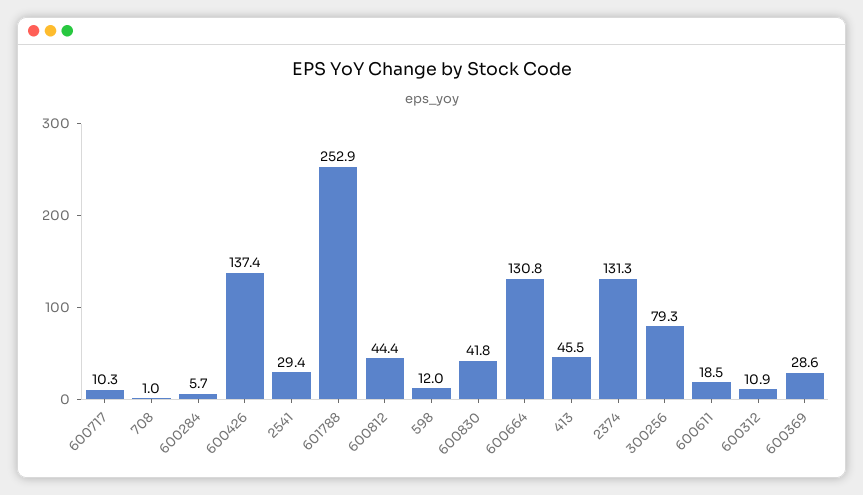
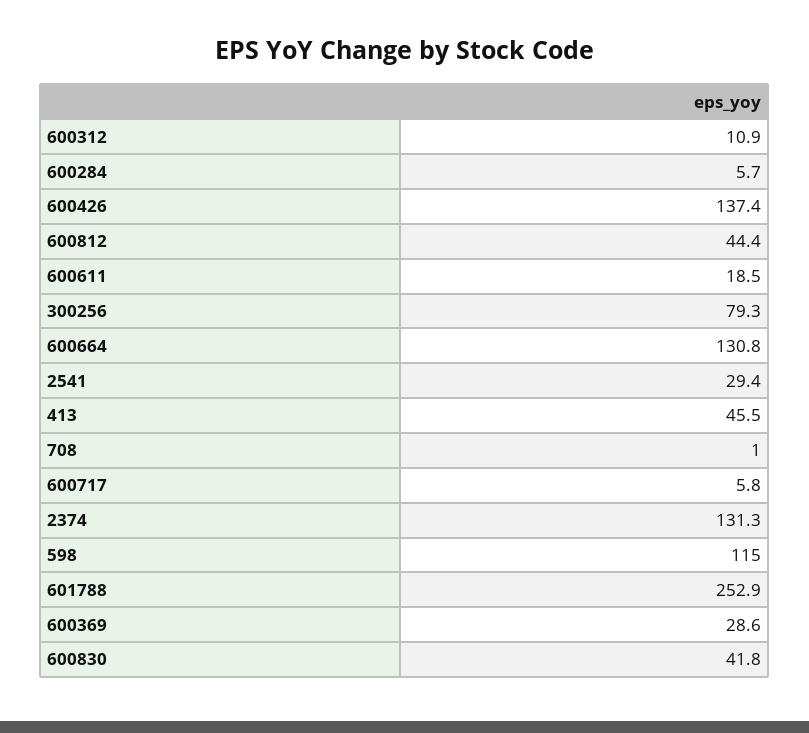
  {
-   "600717": 10.3,
+   "600717": 5.8,
    "708": 1,
    "600284": 5.7,
    "600426": 137.4,
    "2541": 29.4,
    "601788": 252.9,
    "600812": 44.4,
-   "598": 12,
+   "598": 115,
    "600830": 41.8,
    "600664": 130.8,
    "413": 45.5,
    "2374": 131.3,
    "300256": 79.3,
    "600611": 18.5,
    "600312": 10.9,
    "600369": 28.6
  }

